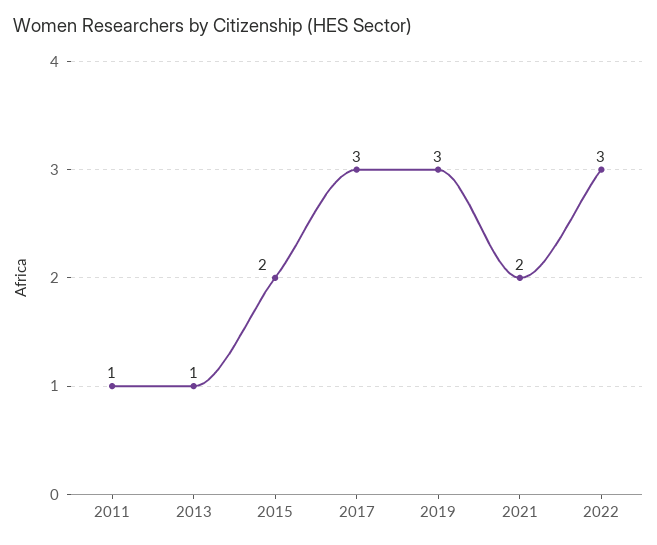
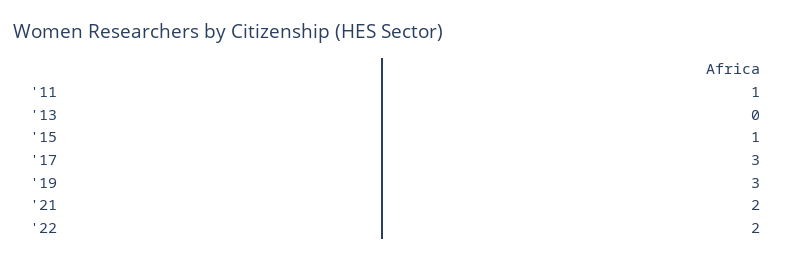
  {
    "2011": 1,
-   "2013": 1,
+   "2013": 0,
-   "2015": 2,
+   "2015": 1,
    "2017": 3,
    "2019": 3,
    "2021": 2,
-   "2022": 3
+   "2022": 2
  }

